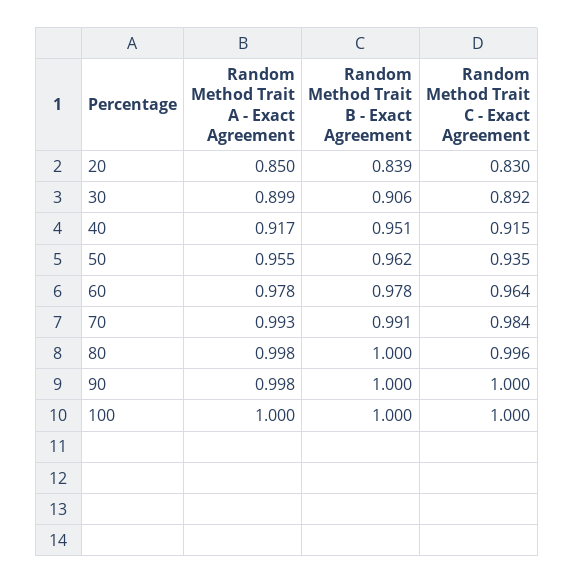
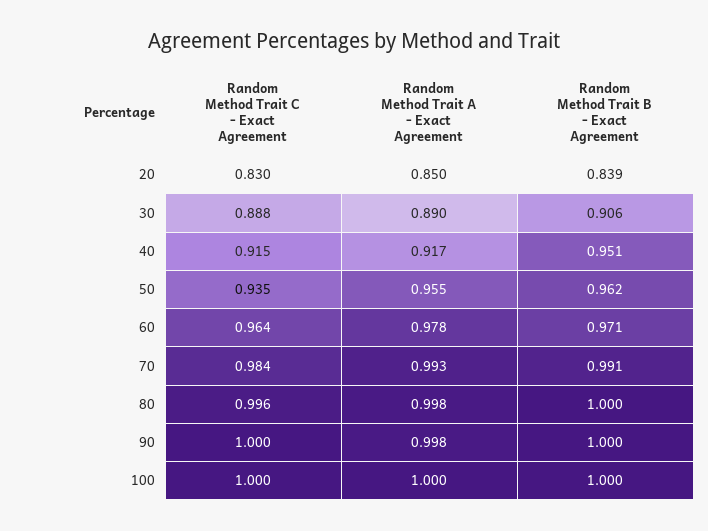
  {
    "Random Method Trait A - Exact Agreement": {
      "20": 0.85,
-     "30": 0.899,
+     "30": 0.89,
      "40": 0.917,
      "50": 0.955,
      "60": 0.978,
      "70": 0.993,
      "80": 0.998,
      "90": 0.998,
      "100": 1
    },
    "Random Method Trait B - Exact Agreement": {
      "20": 0.839,
      "30": 0.906,
      "40": 0.951,
      "50": 0.962,
-     "60": 0.978,
+     "60": 0.971,
      "70": 0.991,
      "80": 1,
      "90": 1,
      "100": 1
    },
    "Random Method Trait C - Exact Agreement": {
      "20": 0.83,
-     "30": 0.892,
+     "30": 0.888,
      "40": 0.915,
      "50": 0.935,
      "60": 0.964,
      "70": 0.984,
      "80": 0.996,
      "90": 1,
      "100": 1
    }
  }

